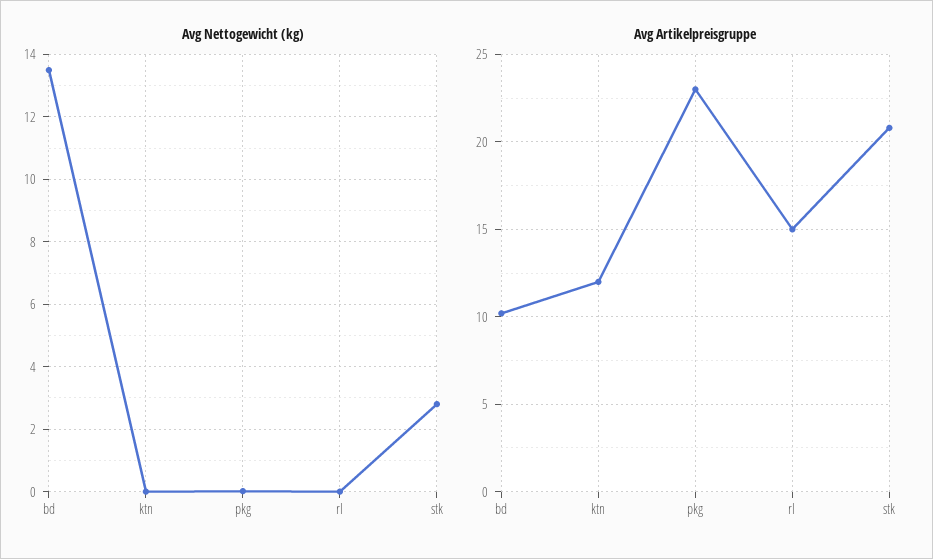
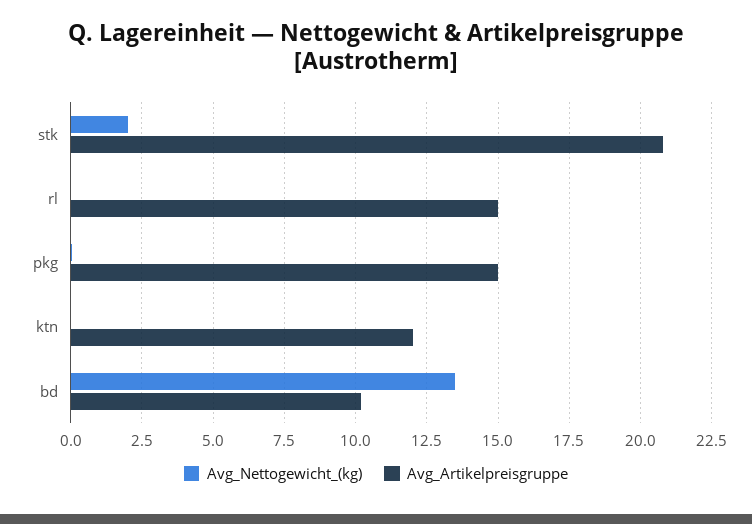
  {
    "Avg Nettogewicht (kg)": {
      "bd": 13.6,
      "ktn": 0,
      "pkg": 0,
      "rl": 0,
-     "stk": 2.8
+     "stk": 2
    },
    "Avg Artikelpreisgruppe": {
      "bd": 10.25,
      "ktn": 12,
-     "pkg": 23,
+     "pkg": 15,
      "rl": 15,
      "stk": 20.75
    }
  }

